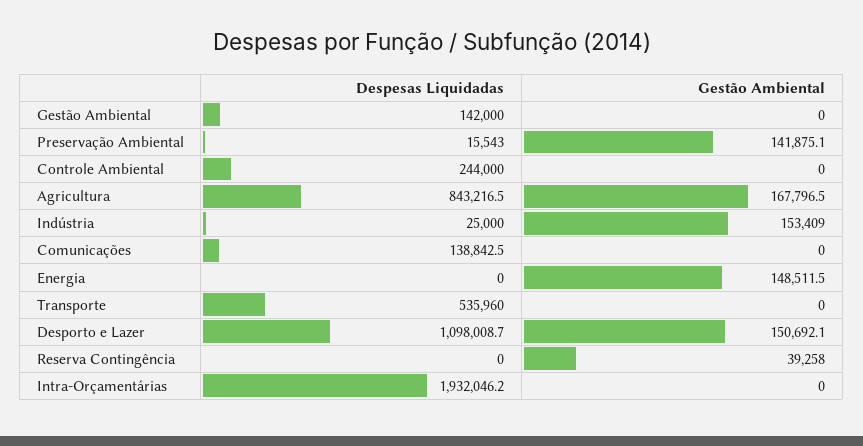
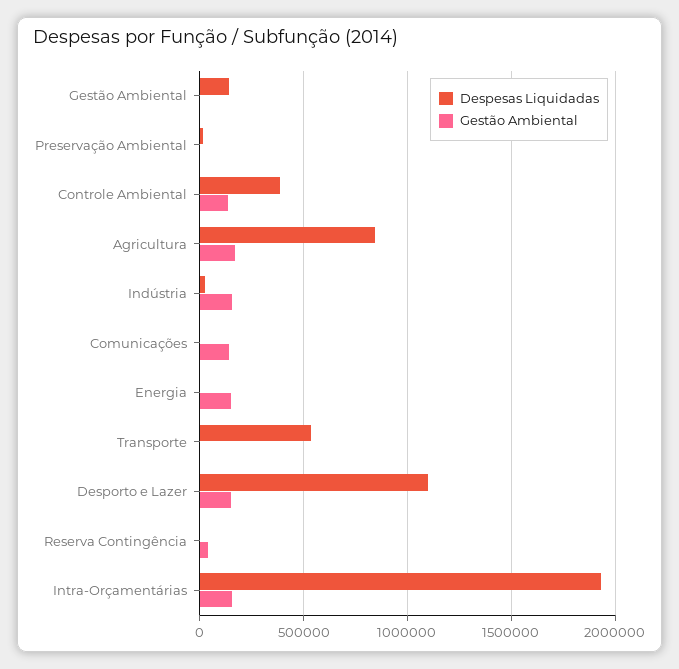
  {
    "Despesas Liquidadas": {
      "Gestão Ambiental": 142000,
      "Preservação Ambiental": 15543,
-     "Controle Ambiental": 244000,
+     "Controle Ambiental": 400000,
      "Agricultura": 843216.5,
      "Indústria": 25000,
-     "Comunicações": 138842.5,
+     "Comunicações": 0,
      "Energia": 0,
      "Transporte": 535960,
      "Desporto e Lazer": 1098008.7,
      "Reserva Contingência": 0,
      "Intra-Orçamentárias": 1932046.2
    },
    "Gestão Ambiental": {
      "Gestão Ambiental": 0,
-     "Preservação Ambiental": 141875.1,
+     "Preservação Ambiental": 0,
-     "Controle Ambiental": 0,
+     "Controle Ambiental": 150000,
      "Agricultura": 167796.5,
      "Indústria": 153409,
-     "Comunicações": 0,
+     "Comunicações": 150000,
      "Energia": 148511.5,
      "Transporte": 0,
      "Desporto e Lazer": 150692.1,
      "Reserva Contingência": 39258,
-     "Intra-Orçamentárias": 0
+     "Intra-Orçamentárias": 150000
    }
  }

